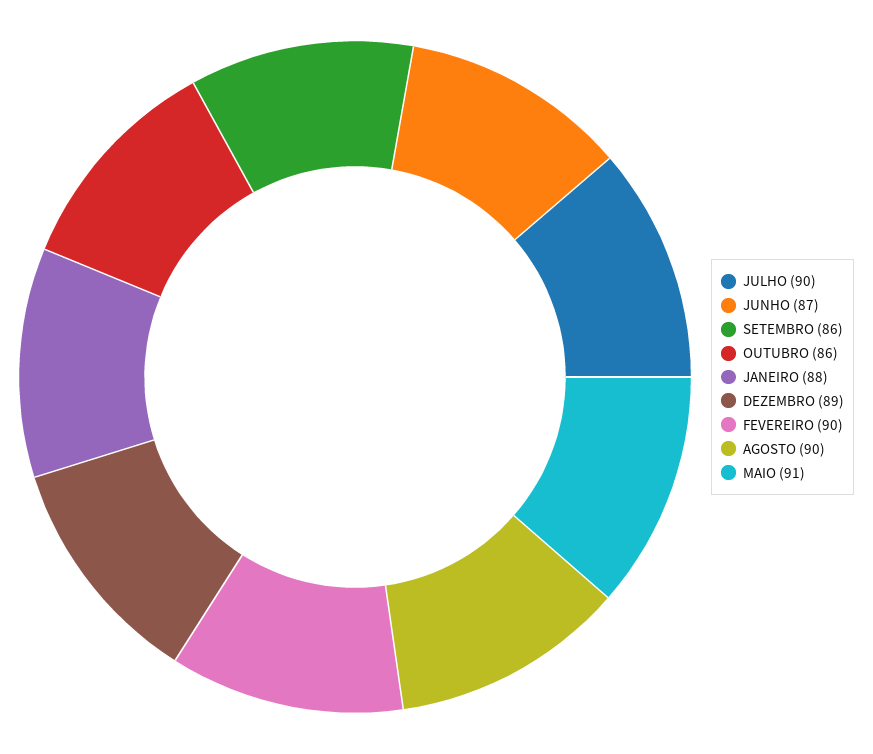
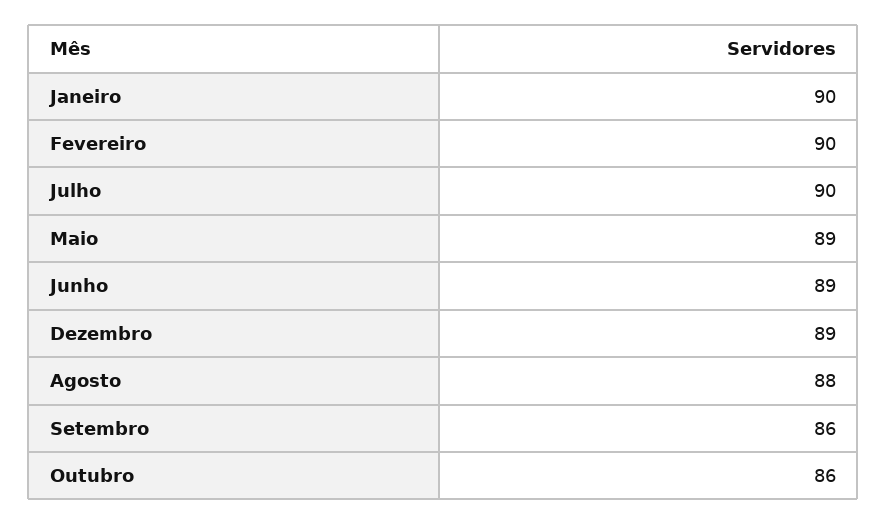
  {
    "JULHO": 90,
-   "JUNHO": 87,
+   "JUNHO": 89,
    "SETEMBRO": 86,
    "OUTUBRO": 86,
-   "JANEIRO": 88,
+   "JANEIRO": 90,
    "DEZEMBRO": 89,
    "FEVEREIRO": 90,
-   "AGOSTO": 90,
+   "AGOSTO": 88,
-   "MAIO": 91
+   "MAIO": 89
  }

